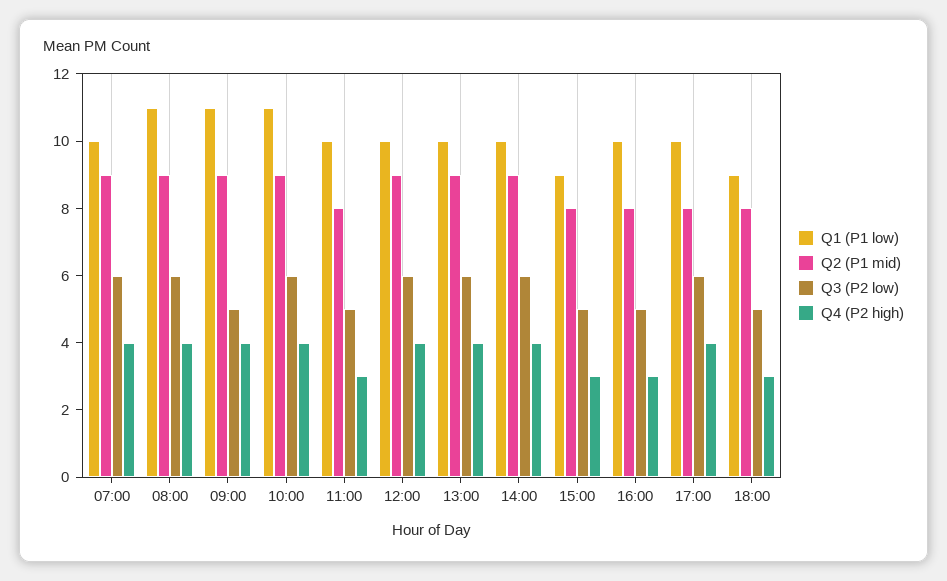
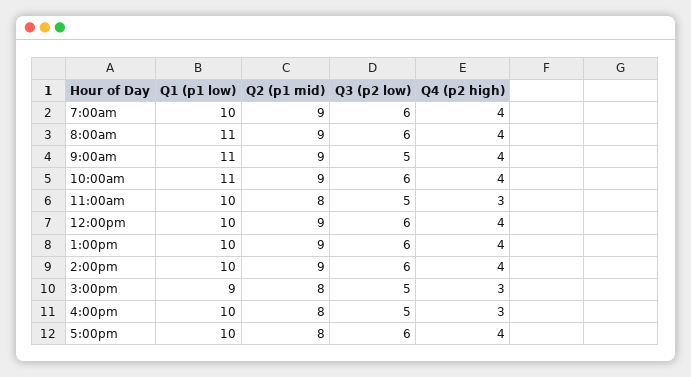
  {
    "Q1 (P1 low)": {
      "07:00": 10,
      "08:00": 11,
      "09:00": 11,
      "10:00": 11,
      "11:00": 10,
      "12:00": 10,
      "13:00": 10,
      "14:00": 10,
      "15:00": 9,
      "16:00": 10,
-     "17:00": 10,
+     "17:00": 10
-     "18:00": 9
    },
    "Q2 (P1 mid)": {
      "07:00": 9,
      "08:00": 9,
      "09:00": 9,
      "10:00": 9,
      "11:00": 8,
      "12:00": 9,
      "13:00": 9,
      "14:00": 9,
      "15:00": 8,
      "16:00": 8,
-     "17:00": 8,
+     "17:00": 8
-     "18:00": 8
    },
    "Q3 (P2 low)": {
      "07:00": 6,
      "08:00": 6,
      "09:00": 5,
      "10:00": 6,
      "11:00": 5,
      "12:00": 6,
      "13:00": 6,
      "14:00": 6,
      "15:00": 5,
      "16:00": 5,
-     "17:00": 6,
+     "17:00": 6
-     "18:00": 5
    },
    "Q4 (P2 high)": {
      "07:00": 4,
      "08:00": 4,
      "09:00": 4,
      "10:00": 4,
      "11:00": 3,
      "12:00": 4,
      "13:00": 4,
      "14:00": 4,
      "15:00": 3,
      "16:00": 3,
-     "17:00": 4,
+     "17:00": 4
-     "18:00": 3
    }
  }

